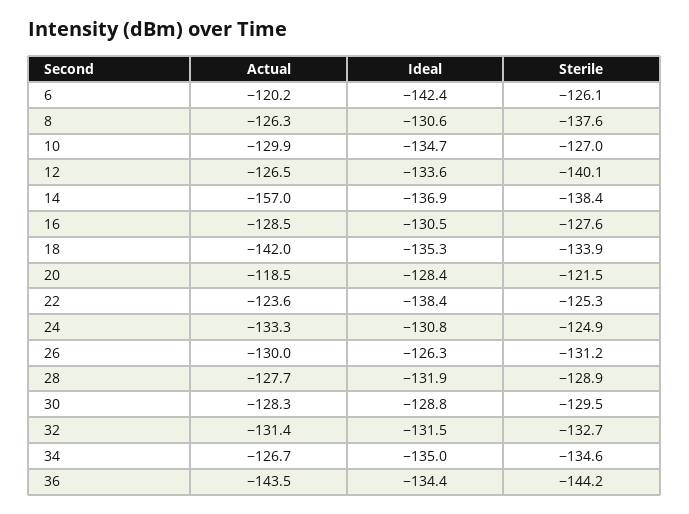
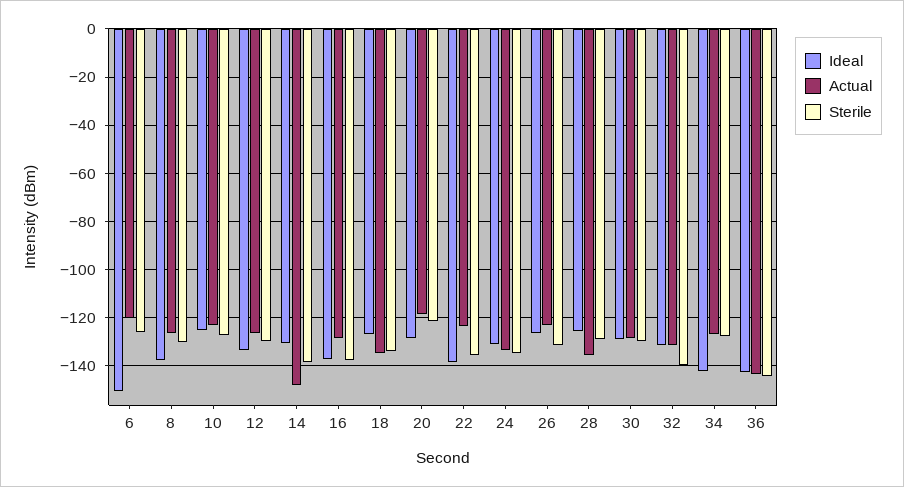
  {
    "Actual": {
      "6": -120.2,
      "8": -126.3,
-     "10": -129.9,
+     "10": -122.5,
      "12": -126.5,
-     "14": -157,
+     "14": -147.5,
      "16": -128.5,
-     "18": -142,
+     "18": -135,
      "20": -118.5,
      "22": -123.6,
      "24": -133.3,
-     "26": -130,
+     "26": -122.5,
-     "28": -127.7,
+     "28": -135,
      "30": -128.3,
      "32": -131.4,
      "34": -126.7,
      "36": -143.5
    },
    "Ideal": {
-     "6": -142.4,
+     "6": -150,
-     "8": -130.6,
+     "8": -137.5,
-     "10": -134.7,
+     "10": -125,
      "12": -133.6,
-     "14": -136.9,
+     "14": -130,
-     "16": -130.5,
+     "16": -137.5,
-     "18": -135.3,
+     "18": -127.5,
      "20": -128.4,
      "22": -138.4,
      "24": -130.8,
      "26": -126.3,
-     "28": -131.9,
+     "28": -125,
      "30": -128.8,
      "32": -131.5,
-     "34": -135,
+     "34": -142.5,
-     "36": -134.4
+     "36": -142.5
    },
    "Sterile": {
      "6": -126.1,
-     "8": -137.6,
+     "8": -130,
      "10": -127,
-     "12": -140.1,
+     "12": -130,
      "14": -138.4,
-     "16": -127.6,
+     "16": -137.5,
      "18": -133.9,
      "20": -121.5,
-     "22": -125.3,
+     "22": -135,
-     "24": -124.9,
+     "24": -135,
      "26": -131.2,
      "28": -128.9,
      "30": -129.5,
-     "32": -132.7,
+     "32": -140,
-     "34": -134.6,
+     "34": -127.5,
      "36": -144.2
    }
  }

